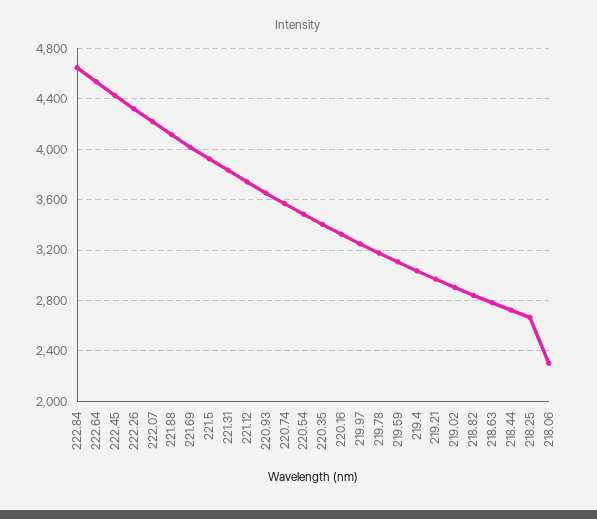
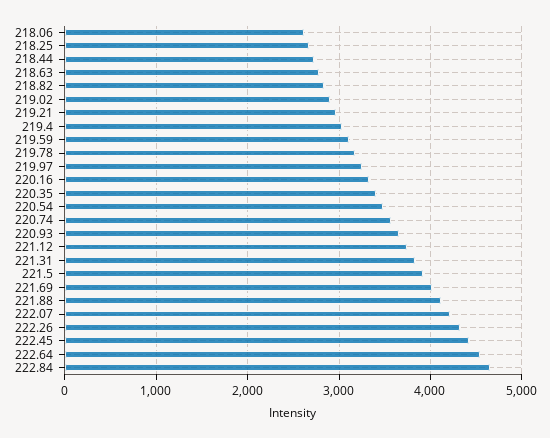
  {
    "222.84": 4650,
    "222.64": 4550,
    "222.45": 4450,
    "222.26": 4300,
    "222.07": 4200,
    "221.88": 4100,
    "221.69": 4000,
    "221.5": 3900,
    "221.31": 3850,
    "221.12": 3750,
    "220.93": 3650,
    "220.74": 3550,
    "220.54": 3500,
    "220.35": 3400,
    "220.16": 3350,
    "219.97": 3250,
    "219.78": 3200,
    "219.59": 3100,
    "219.4": 3050,
    "219.21": 2950,
    "219.02": 2900,
    "218.82": 2850,
    "218.63": 2800,
    "218.44": 2700,
    "218.25": 2650,
-   "218.06": 2300
+   "218.06": 2600
  }

